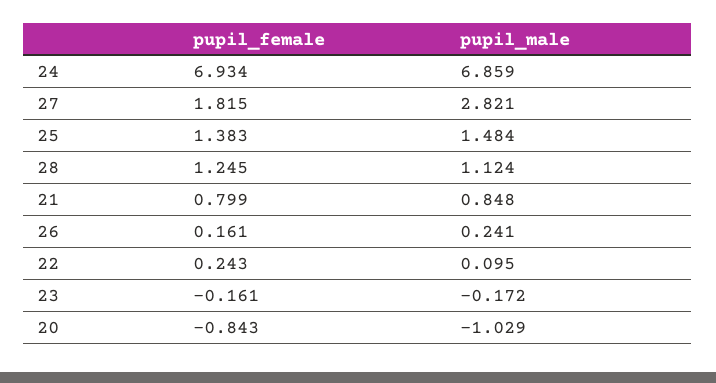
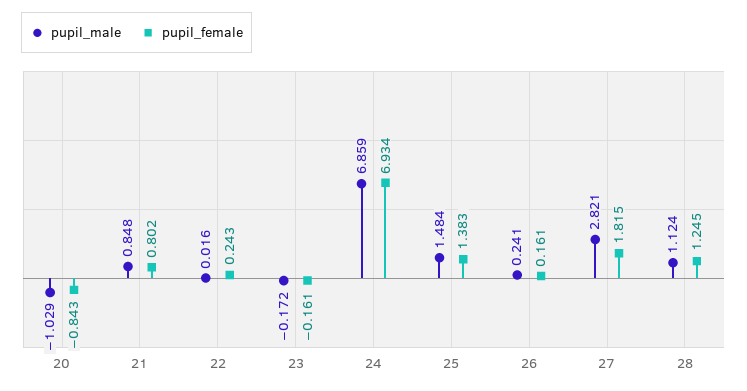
  {
    "pupil_female": {
      "24": 6.934,
      "27": 1.815,
      "25": 1.383,
      "28": 1.245,
-     "21": 0.799,
+     "21": 0.802,
      "26": 0.161,
      "22": 0.243,
      "23": -0.161,
      "20": -0.843
    },
    "pupil_male": {
      "24": 6.859,
      "27": 2.821,
      "25": 1.484,
      "28": 1.124,
      "21": 0.848,
      "26": 0.241,
-     "22": 0.095,
+     "22": 0.016,
      "23": -0.172,
      "20": -1.029
    }
  }

